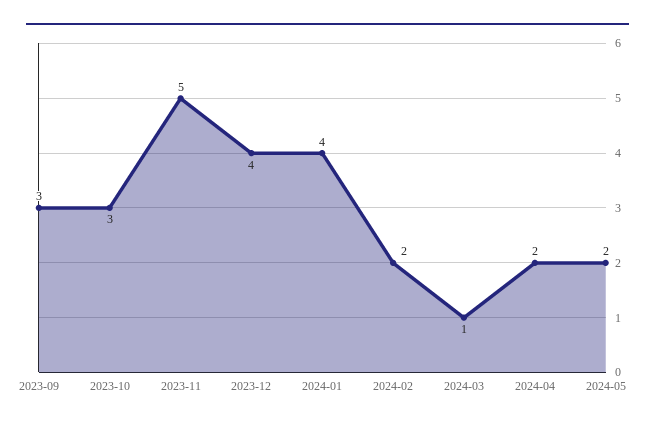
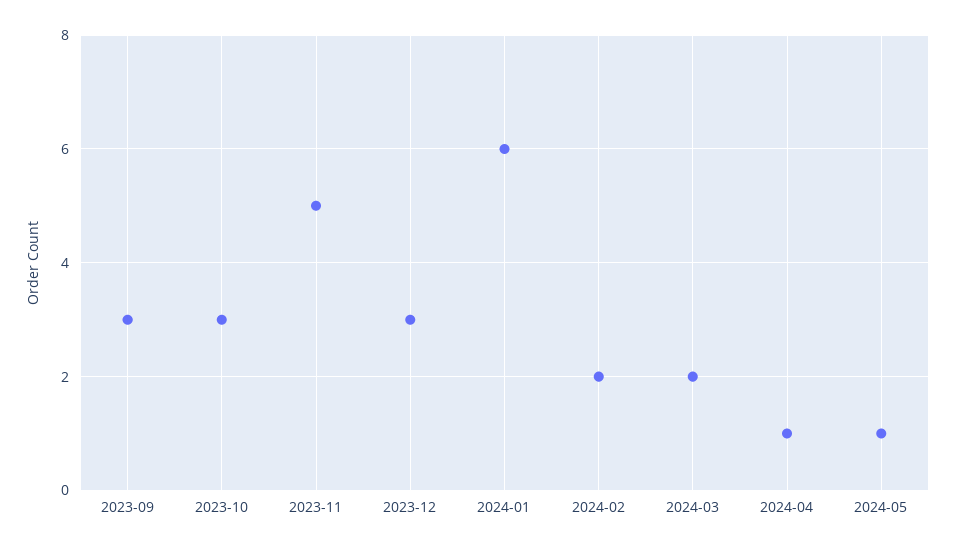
  {
    "2023-09": 3,
    "2023-10": 3,
    "2023-11": 5,
-   "2023-12": 4,
+   "2023-12": 3,
-   "2024-01": 4,
+   "2024-01": 6,
    "2024-02": 2,
-   "2024-03": 1,
+   "2024-03": 2,
-   "2024-04": 2,
+   "2024-04": 1,
-   "2024-05": 2
+   "2024-05": 1
  }

